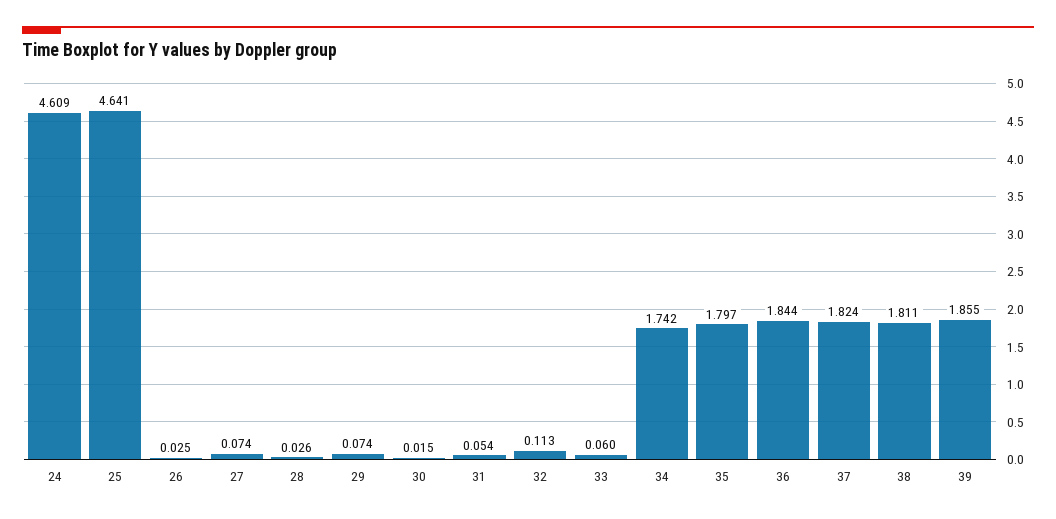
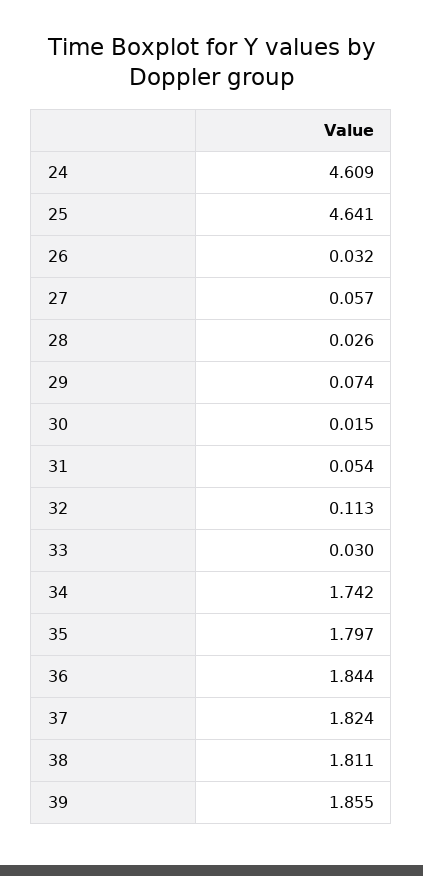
  {
    "24": 4.609,
    "25": 4.641,
-   "26": 0.025,
+   "26": 0.032,
-   "27": 0.074,
+   "27": 0.057,
    "28": 0.026,
    "29": 0.074,
    "30": 0.015,
    "31": 0.054,
    "32": 0.113,
-   "33": 0.06,
+   "33": 0.03,
    "34": 1.742,
    "35": 1.797,
    "36": 1.844,
    "37": 1.824,
    "38": 1.811,
    "39": 1.855
  }

